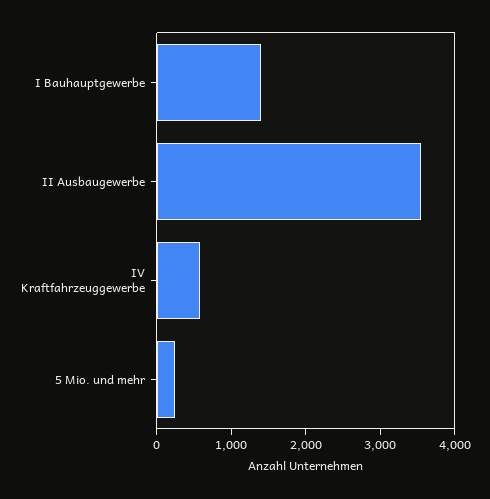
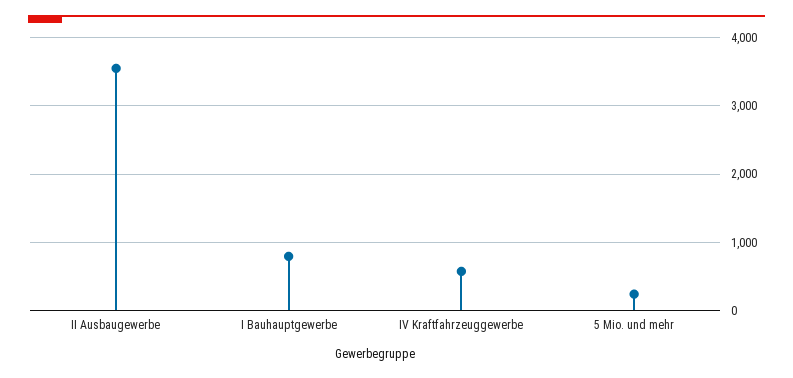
  {
-   "I Bauhauptgewerbe": 1400,
+   "I Bauhauptgewerbe": 800,
    "II Ausbaugewerbe": 3600,
    "IV Kraftfahrzeuggewerbe": 600,
    "5 Mio. und mehr": 200
  }

